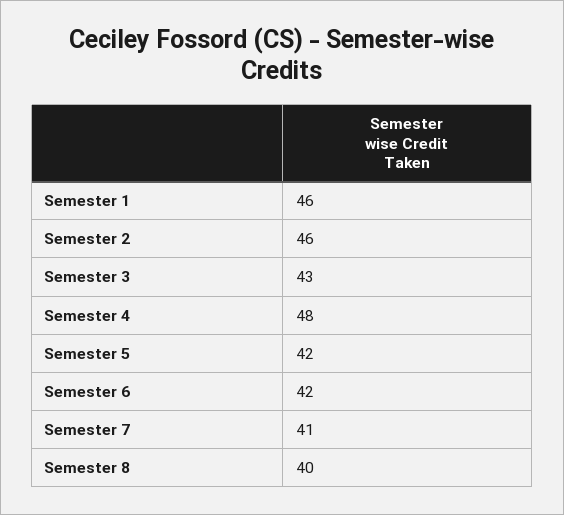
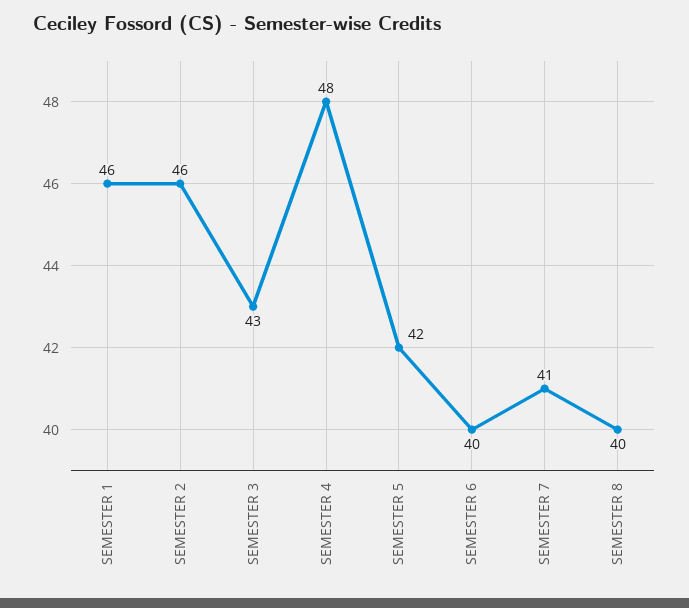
  {
    "Semester 1": 46,
    "Semester 2": 46,
    "Semester 3": 43,
    "Semester 4": 48,
    "Semester 5": 42,
-   "Semester 6": 42,
+   "Semester 6": 40,
    "Semester 7": 41,
    "Semester 8": 40
  }

